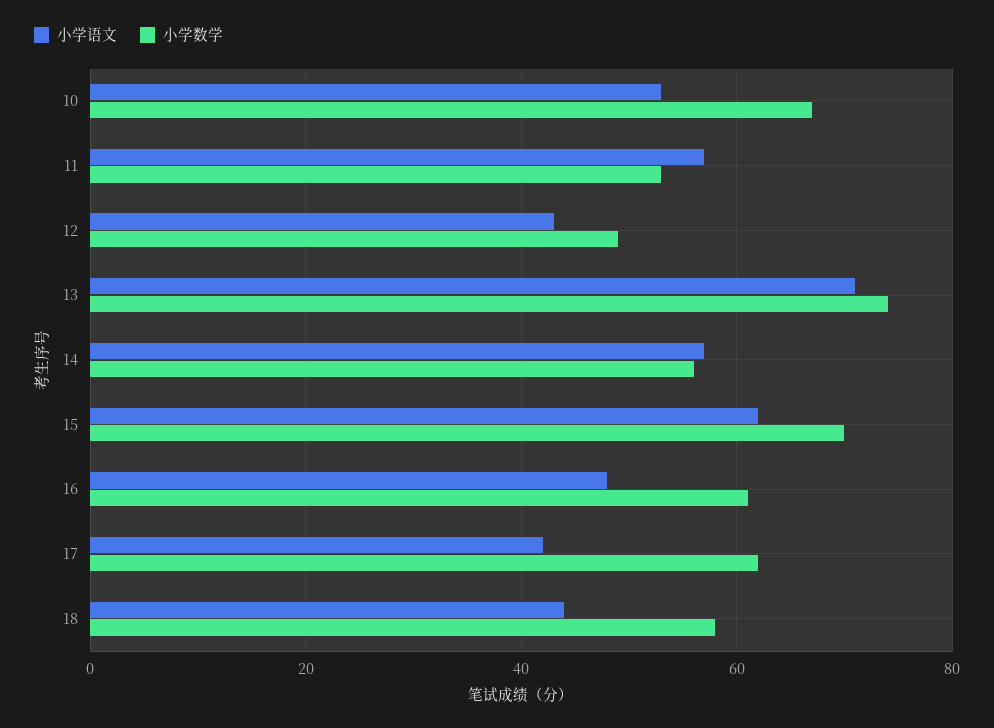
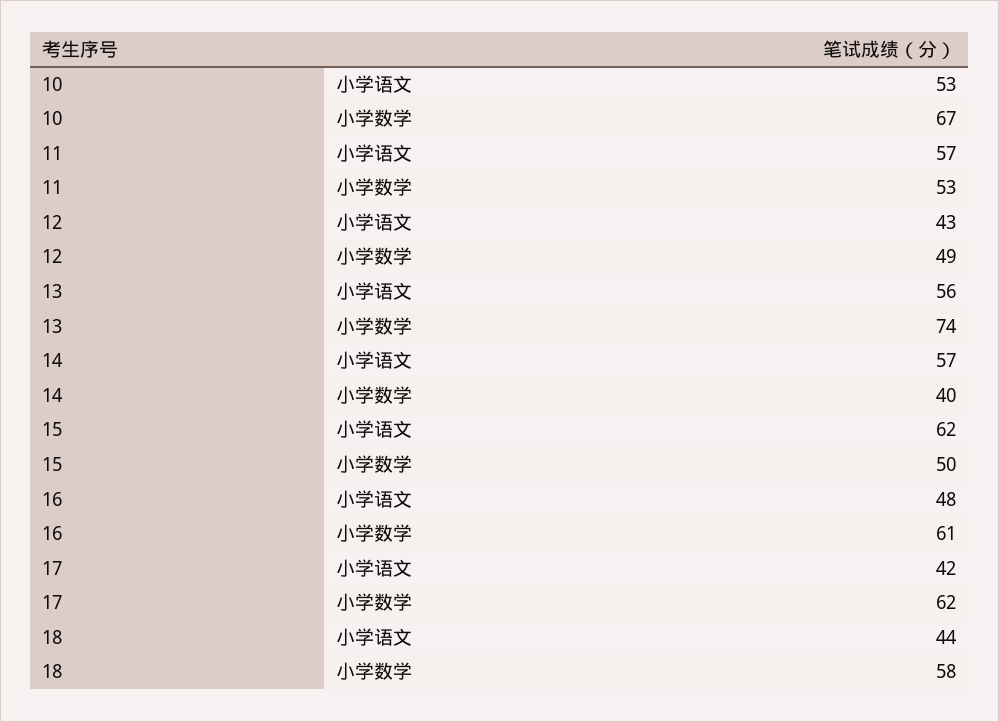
  {
    "小学语文": {
      "10": 53,
      "11": 57,
      "12": 43,
-     "13": 70,
+     "13": 56,
      "14": 57,
      "15": 62,
      "16": 48,
      "17": 42,
      "18": 44
    },
    "小学数学": {
      "10": 67,
      "11": 53,
      "12": 49,
      "13": 74,
-     "14": 55,
+     "14": 40,
-     "15": 70,
+     "15": 50,
      "16": 61,
      "17": 62,
      "18": 58
    }
  }

